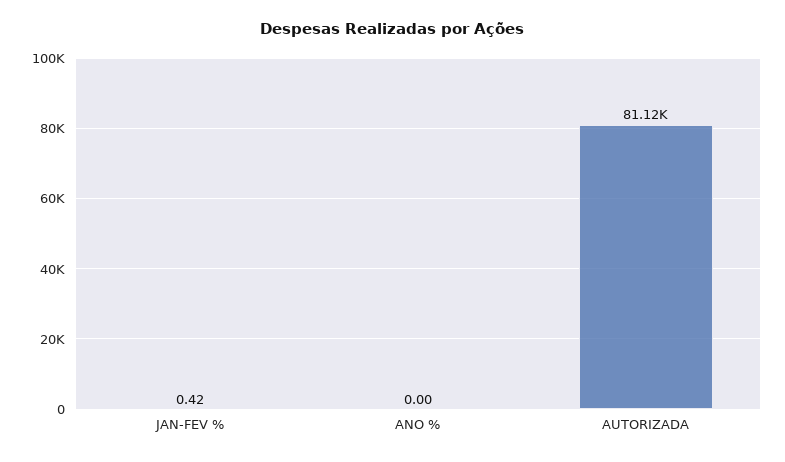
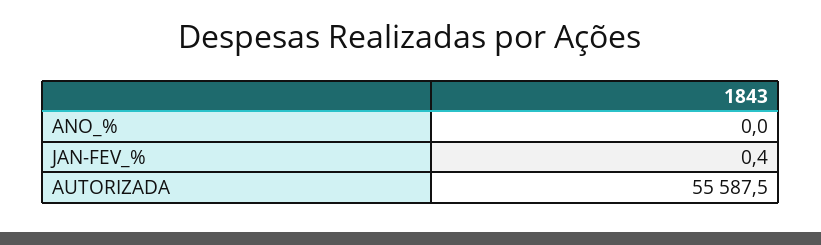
  {
    "JAN-FEV %": 0.42,
    "ANO %": 0,
-   "AUTORIZADA": 81120
+   "AUTORIZADA": 55587.5
  }

